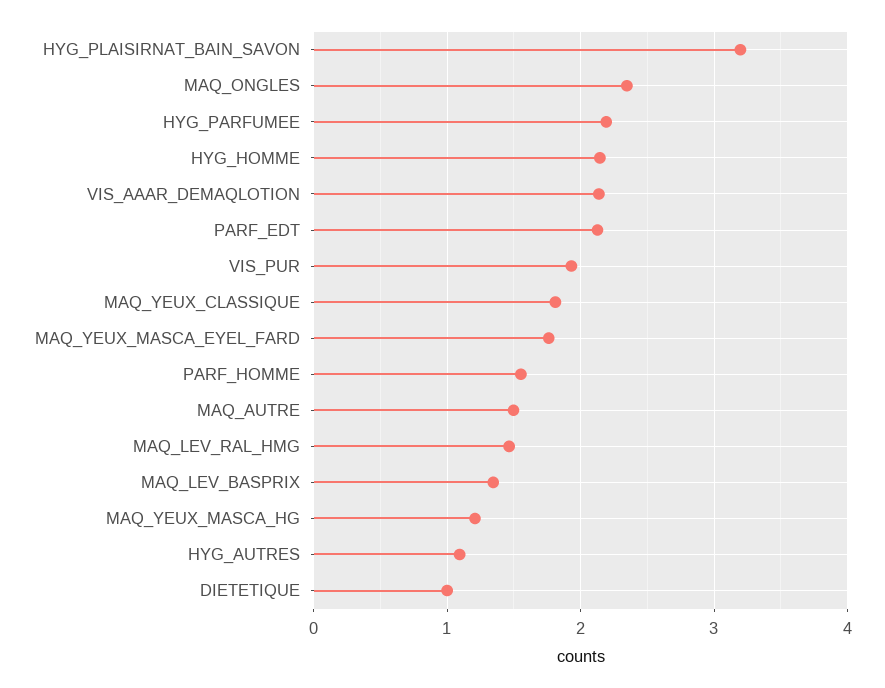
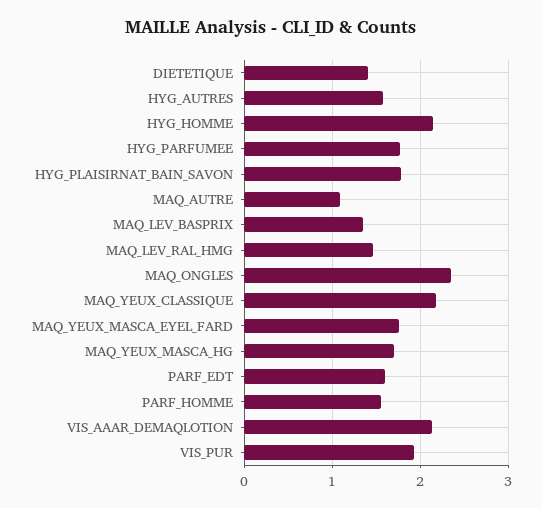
  {
-   "HYG_PLAISIRNAT_BAIN_SAVON": 3.2,
+   "HYG_PLAISIRNAT_BAIN_SAVON": 1.8,
    "MAQ_ONGLES": 2.3,
-   "HYG_PARFUMEE": 2.2,
+   "HYG_PARFUMEE": 1.8,
    "HYG_HOMME": 2.1,
    "VIS_AAAR_DEMAQLOTION": 2.1,
-   "PARF_EDT": 2.1,
+   "PARF_EDT": 1.6,
    "VIS_PUR": 1.9,
-   "MAQ_YEUX_CLASSIQUE": 1.8,
+   "MAQ_YEUX_CLASSIQUE": 2.2,
    "MAQ_YEUX_MASCA_EYEL_FARD": 1.8,
    "PARF_HOMME": 1.6,
-   "MAQ_AUTRE": 1.5,
+   "MAQ_AUTRE": 1.1,
    "MAQ_LEV_RAL_HMG": 1.5,
    "MAQ_LEV_BASPRIX": 1.3,
-   "MAQ_YEUX_MASCA_HG": 1.2,
+   "MAQ_YEUX_MASCA_HG": 1.7,
-   "HYG_AUTRES": 1.1,
+   "HYG_AUTRES": 1.6,
-   "DIETETIQUE": 1
+   "DIETETIQUE": 1.4
  }

